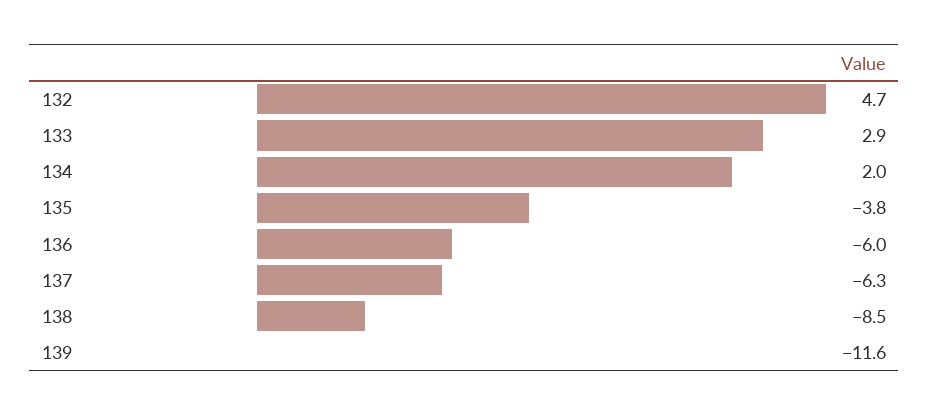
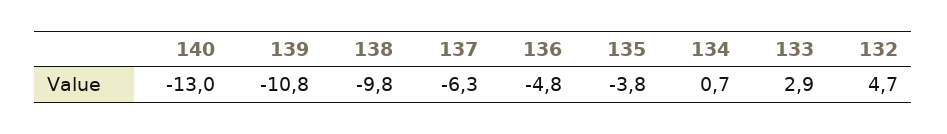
  {
    "132": 4.7,
    "133": 2.9,
-   "134": 2,
+   "134": 0.7,
    "135": -3.8,
-   "136": -6,
+   "136": -4.8,
    "137": -6.3,
-   "138": -8.5,
+   "138": -9.8,
-   "139": -11.6
+   "139": -10.8,
+   "140": -13
  }

